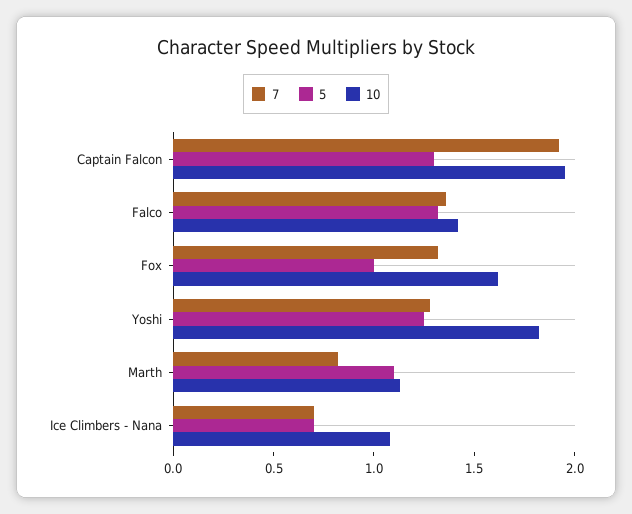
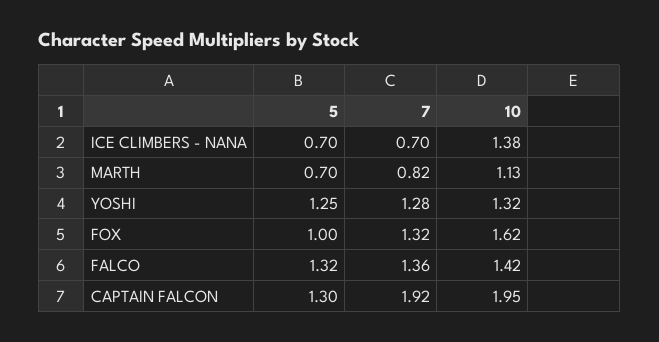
  {
    "7": {
      "Captain Falcon": 1.92,
      "Falco": 1.36,
      "Fox": 1.32,
      "Yoshi": 1.28,
      "Marth": 0.82,
      "Ice Climbers - Nana": 0.7
    },
    "5": {
      "Captain Falcon": 1.3,
      "Falco": 1.32,
      "Fox": 1,
      "Yoshi": 1.25,
-     "Marth": 1.1,
+     "Marth": 0.7,
      "Ice Climbers - Nana": 0.7
    },
    "10": {
      "Captain Falcon": 1.95,
      "Falco": 1.42,
      "Fox": 1.62,
-     "Yoshi": 1.8,
+     "Yoshi": 1.32,
      "Marth": 1.13,
-     "Ice Climbers - Nana": 1.1
+     "Ice Climbers - Nana": 1.38
    }
  }

